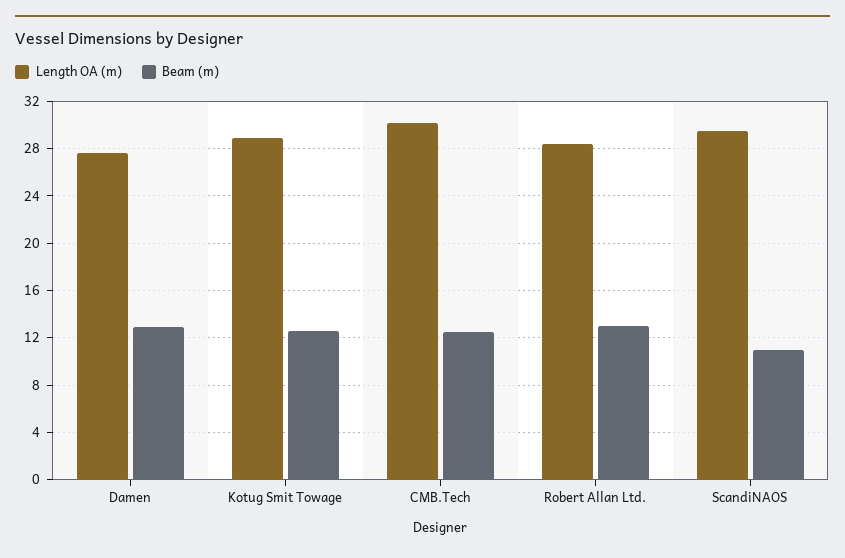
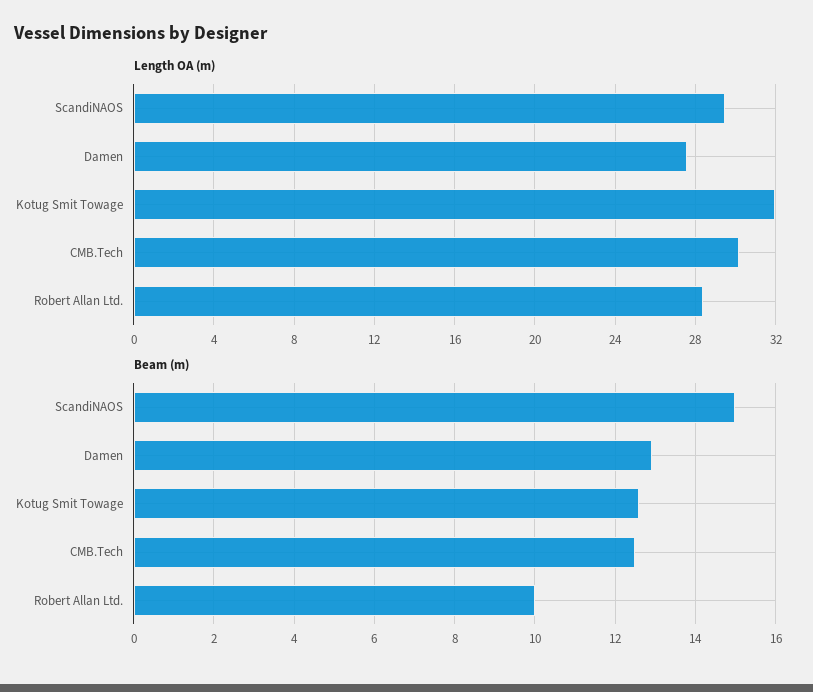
  {
    "Length OA (m)": {
      "Damen": 27.5,
-     "Kotug Smit Towage": 29,
+     "Kotug Smit Towage": 32,
      "CMB.Tech": 30,
      "Robert Allan Ltd.": 28.5,
      "ScandiNAOS": 29.5
    },
    "Beam (m)": {
      "Damen": 13,
      "Kotug Smit Towage": 12.6,
      "CMB.Tech": 12.6,
-     "Robert Allan Ltd.": 13,
+     "Robert Allan Ltd.": 10,
-     "ScandiNAOS": 11
+     "ScandiNAOS": 15
    }
  }

